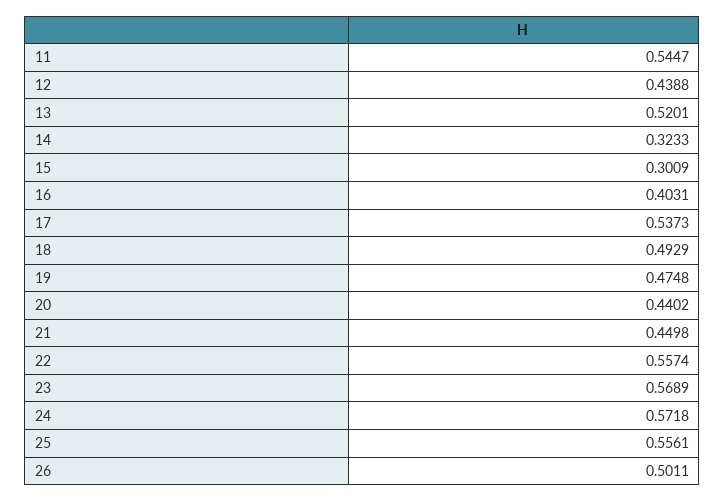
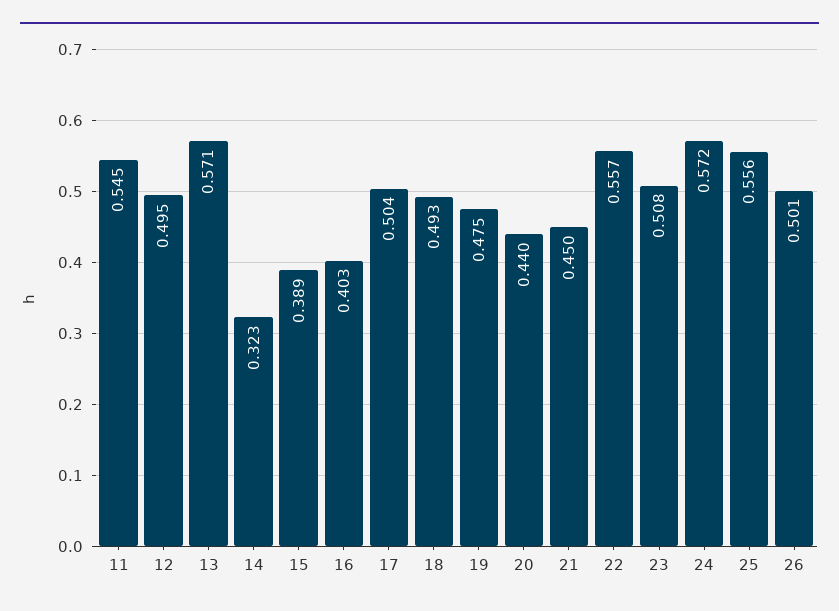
  {
    "11": 0.5447,
-   "12": 0.4388,
+   "12": 0.495,
-   "13": 0.5201,
+   "13": 0.571,
    "14": 0.3233,
-   "15": 0.3009,
+   "15": 0.389,
    "16": 0.4031,
-   "17": 0.5373,
+   "17": 0.504,
    "18": 0.4929,
    "19": 0.4748,
    "20": 0.4402,
    "21": 0.4498,
    "22": 0.5574,
-   "23": 0.5689,
+   "23": 0.508,
    "24": 0.5718,
    "25": 0.5561,
    "26": 0.5011
  }

